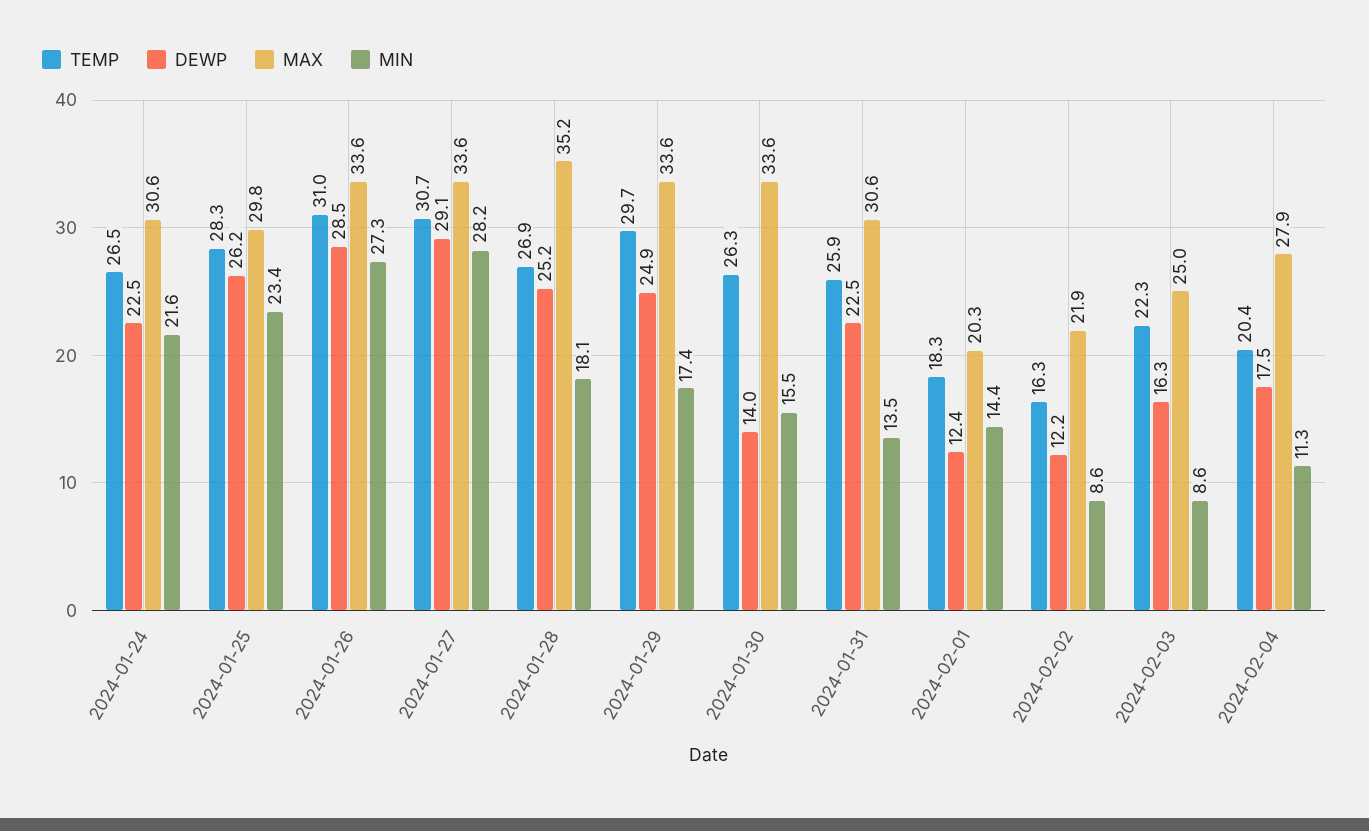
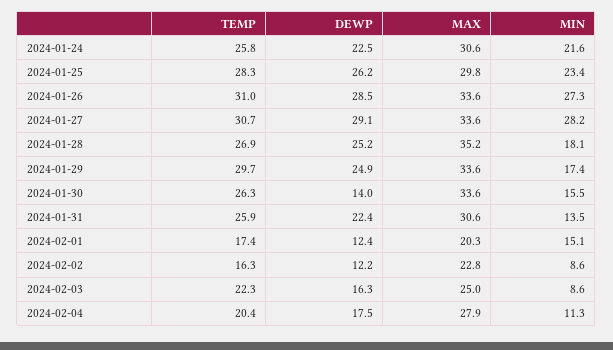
  {
    "TEMP": {
-     "2024-01-24": 26.5,
+     "2024-01-24": 25.8,
      "2024-01-25": 28.3,
      "2024-01-26": 31,
      "2024-01-27": 30.7,
      "2024-01-28": 26.9,
      "2024-01-29": 29.7,
      "2024-01-30": 26.3,
      "2024-01-31": 25.9,
-     "2024-02-01": 18.3,
+     "2024-02-01": 17.4,
      "2024-02-02": 16.3,
      "2024-02-03": 22.3,
      "2024-02-04": 20.4
    },
    "DEWP": {
      "2024-01-24": 22.5,
      "2024-01-25": 26.2,
      "2024-01-26": 28.5,
      "2024-01-27": 29.1,
      "2024-01-28": 25.2,
      "2024-01-29": 24.9,
      "2024-01-30": 14,
-     "2024-01-31": 22.5,
+     "2024-01-31": 22.4,
      "2024-02-01": 12.4,
      "2024-02-02": 12.2,
      "2024-02-03": 16.3,
      "2024-02-04": 17.5
    },
    "MAX": {
      "2024-01-24": 30.6,
      "2024-01-25": 29.8,
      "2024-01-26": 33.6,
      "2024-01-27": 33.6,
      "2024-01-28": 35.2,
      "2024-01-29": 33.6,
      "2024-01-30": 33.6,
      "2024-01-31": 30.6,
      "2024-02-01": 20.3,
-     "2024-02-02": 21.9,
+     "2024-02-02": 22.8,
      "2024-02-03": 25,
      "2024-02-04": 27.9
    },
    "MIN": {
      "2024-01-24": 21.6,
      "2024-01-25": 23.4,
      "2024-01-26": 27.3,
      "2024-01-27": 28.2,
      "2024-01-28": 18.1,
      "2024-01-29": 17.4,
      "2024-01-30": 15.5,
      "2024-01-31": 13.5,
-     "2024-02-01": 14.4,
+     "2024-02-01": 15.1,
      "2024-02-02": 8.6,
      "2024-02-03": 8.6,
      "2024-02-04": 11.3
    }
  }

